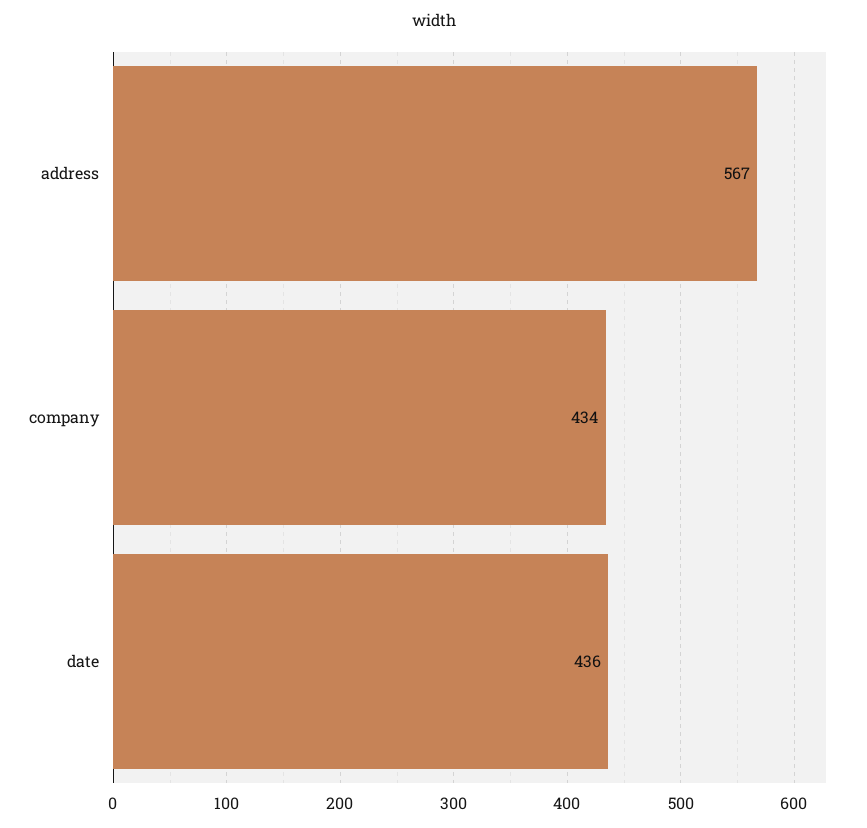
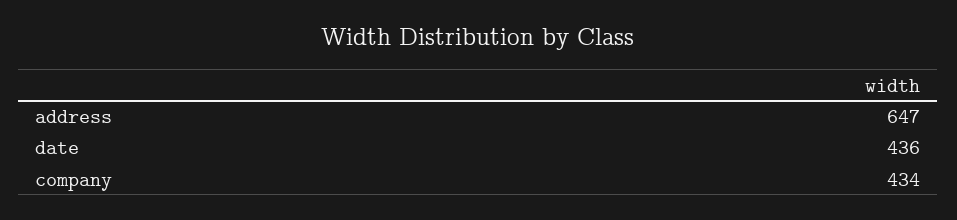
  {
-   "address": 567,
+   "address": 647,
    "company": 434,
    "date": 436
  }

